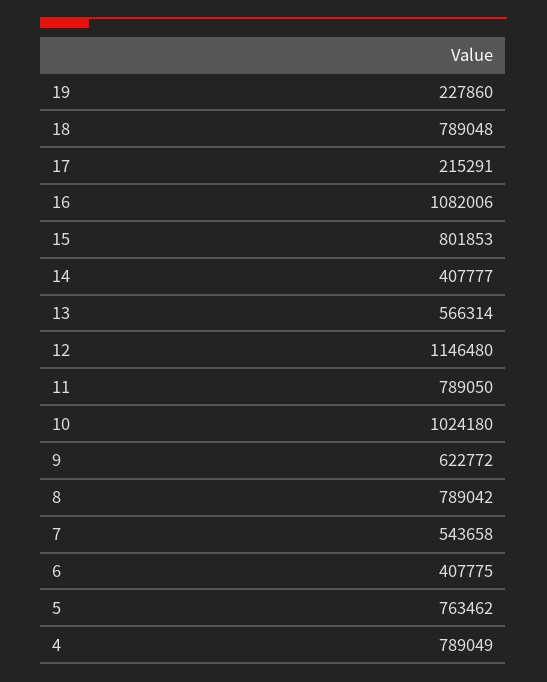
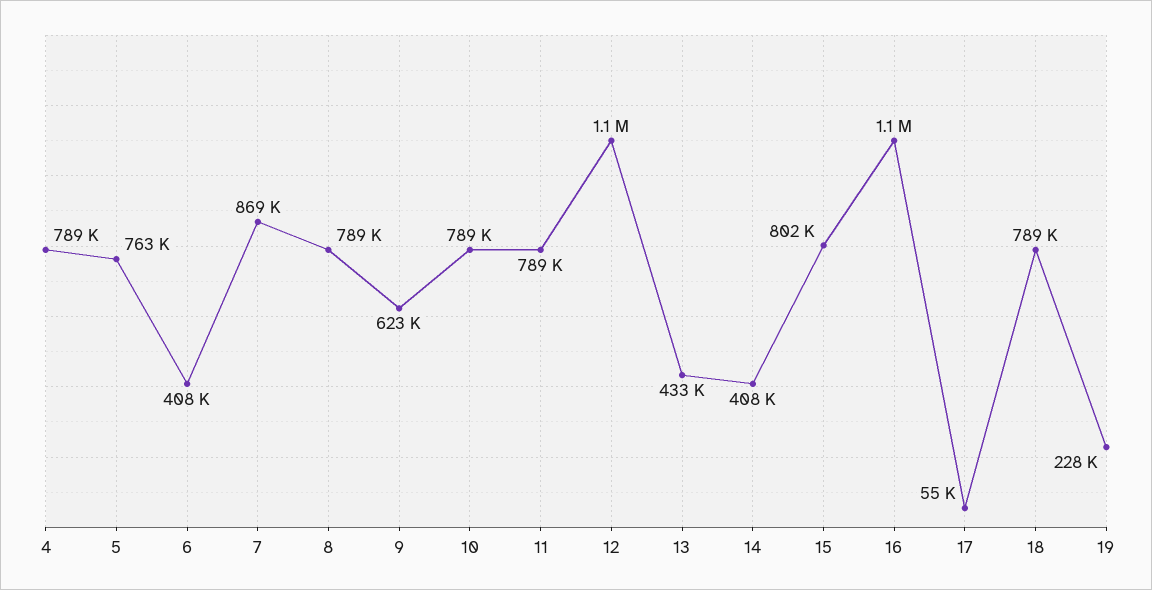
  {
    "19": 227860,
    "18": 789048,
-   "17": 215291,
+   "17": 55000,
    "16": 1082006,
    "15": 801853,
    "14": 407777,
-   "13": 566314,
+   "13": 433000,
    "12": 1146480,
    "11": 789050,
-   "10": 1024180,
+   "10": 789000,
    "9": 622772,
    "8": 789042,
-   "7": 543658,
+   "7": 869000,
    "6": 407775,
    "5": 763462,
    "4": 789049
  }

